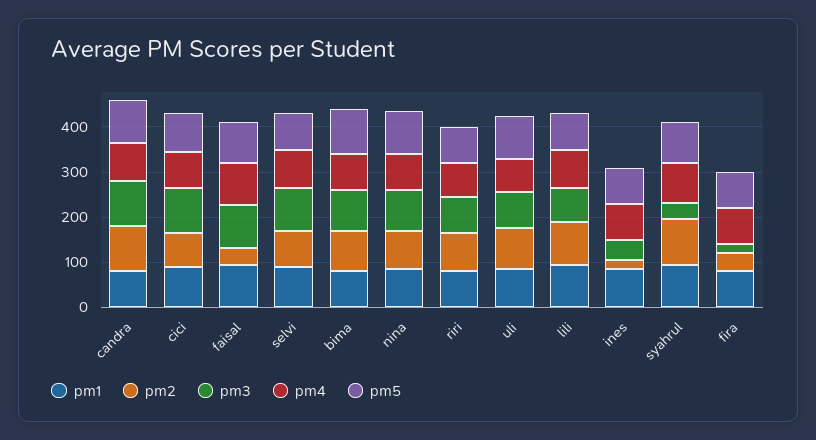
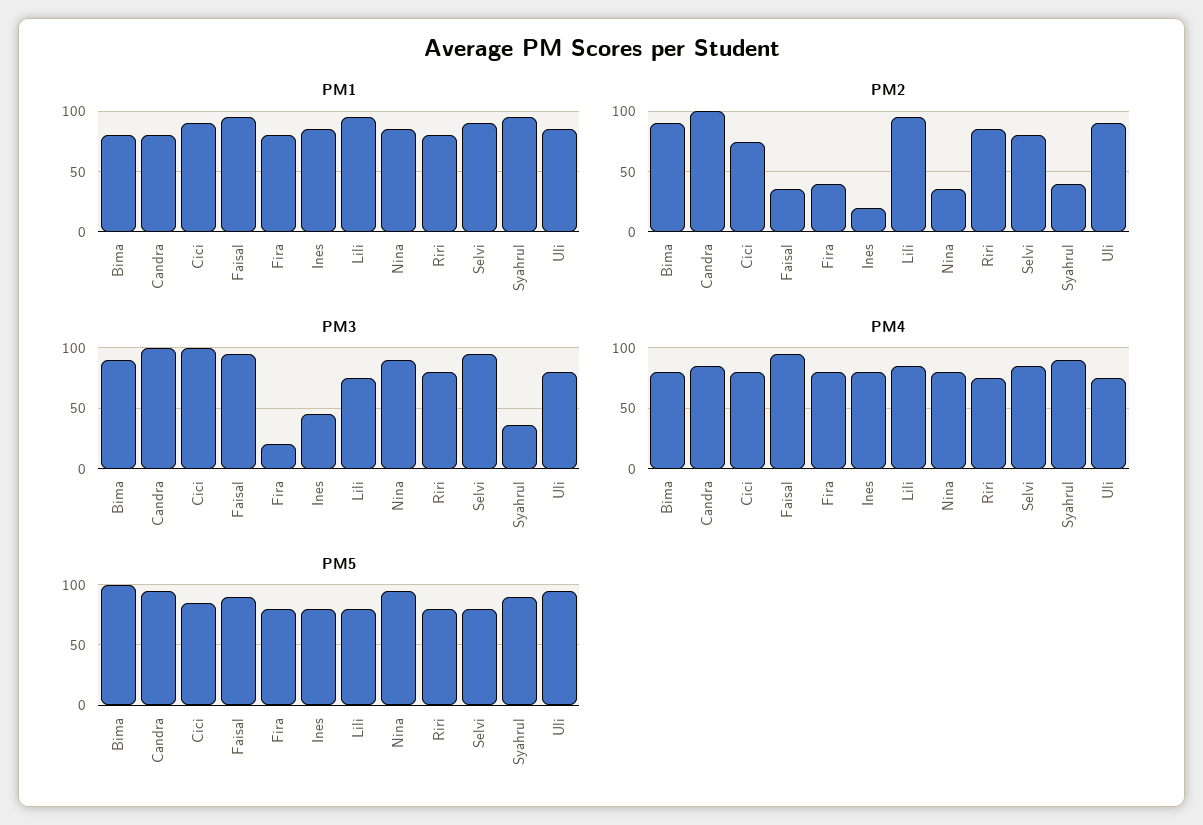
  {
    "pm1": {
      "candra": 80,
      "cici": 90,
      "faisal": 95,
      "selvi": 90,
      "bima": 80,
      "nina": 85,
      "riri": 80,
      "uli": 85,
      "lili": 95,
      "ines": 85,
      "syahrul": 95,
      "fira": 80
    },
    "pm2": {
      "candra": 100,
      "cici": 75,
      "faisal": 35,
      "selvi": 80,
      "bima": 90,
-     "nina": 80,
+     "nina": 35,
      "riri": 85,
      "uli": 90,
      "lili": 95,
      "ines": 20,
-     "syahrul": 100,
+     "syahrul": 40,
      "fira": 40
    },
    "pm3": {
      "candra": 100,
      "cici": 100,
      "faisal": 95,
      "selvi": 95,
      "bima": 90,
      "nina": 90,
      "riri": 80,
      "uli": 80,
      "lili": 75,
      "ines": 45,
      "syahrul": 35,
      "fira": 20
    },
    "pm4": {
      "candra": 85,
      "cici": 80,
      "faisal": 95,
      "selvi": 85,
      "bima": 80,
      "nina": 80,
      "riri": 75,
      "uli": 75,
      "lili": 85,
      "ines": 80,
      "syahrul": 90,
      "fira": 80
    },
    "pm5": {
      "candra": 95,
      "cici": 85,
      "faisal": 90,
      "selvi": 80,
      "bima": 100,
      "nina": 95,
      "riri": 80,
      "uli": 95,
      "lili": 80,
      "ines": 80,
      "syahrul": 90,
      "fira": 80
    }
  }

